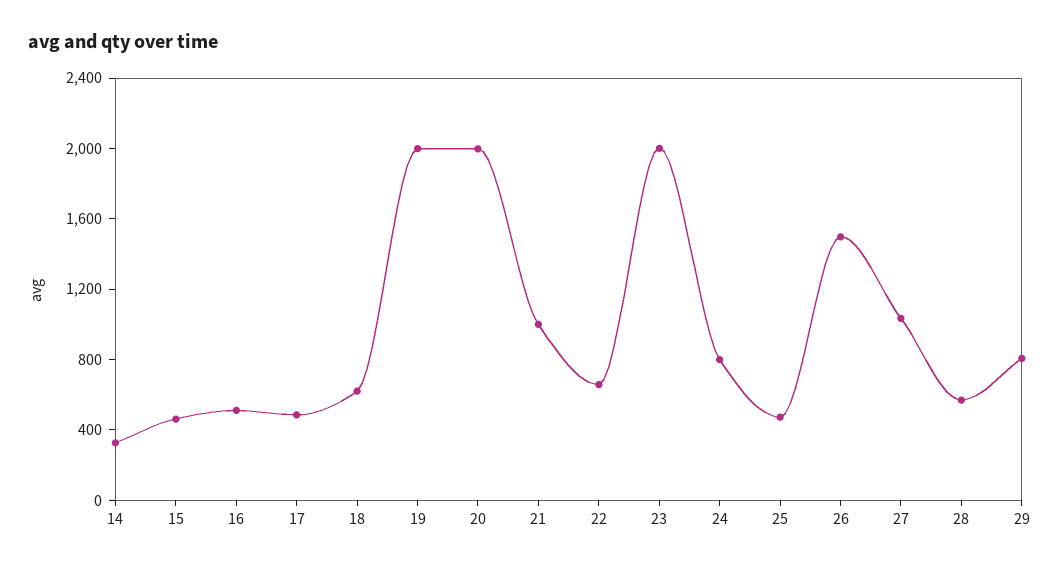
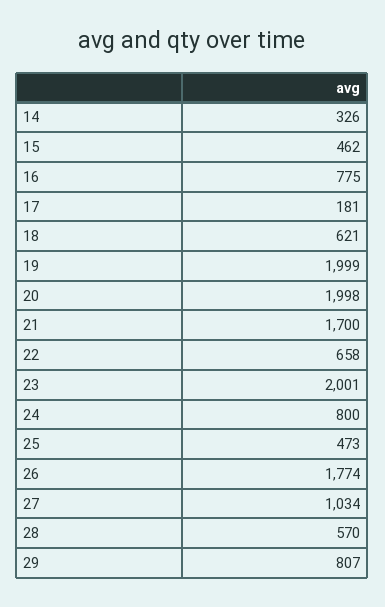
  {
    "14": 326,
    "15": 462,
-   "16": 500,
+   "16": 775,
-   "17": 500,
+   "17": 181,
    "18": 621,
    "19": 1999,
    "20": 1998,
-   "21": 1000,
+   "21": 1700,
    "22": 658,
    "23": 2001,
    "24": 800,
    "25": 473,
-   "26": 1500,
+   "26": 1774,
    "27": 1034,
    "28": 570,
    "29": 807
  }

